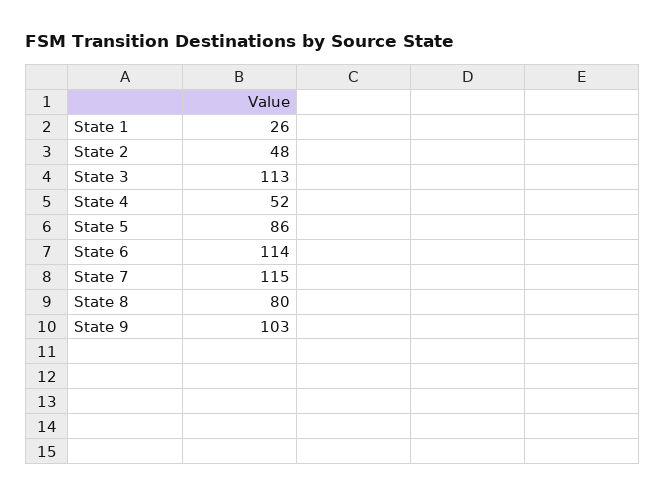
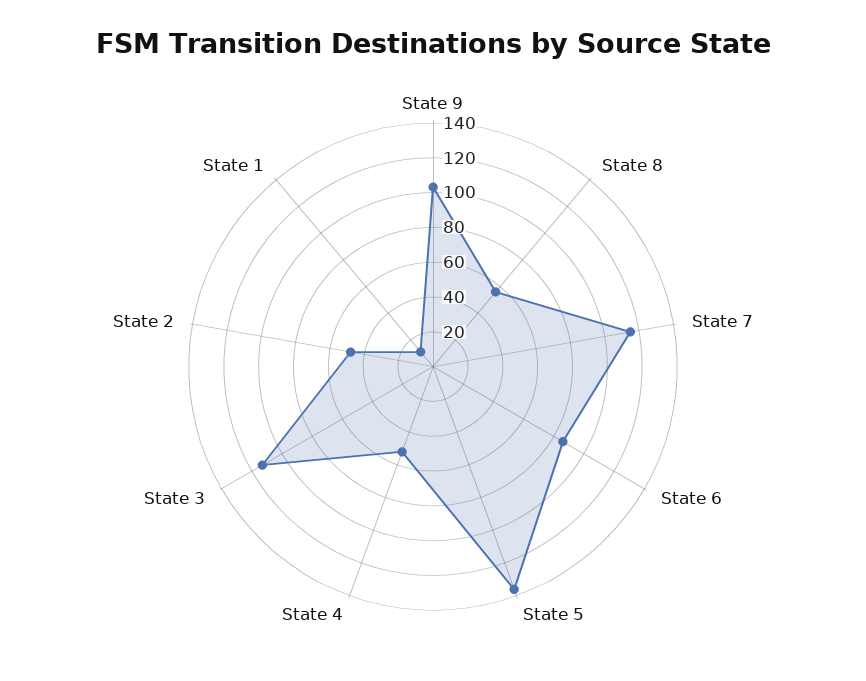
  {
-   "State 1": 26,
+   "State 1": 10,
    "State 2": 48,
    "State 3": 113,
    "State 4": 52,
-   "State 5": 86,
+   "State 5": 135,
-   "State 6": 114,
+   "State 6": 85,
    "State 7": 115,
-   "State 8": 80,
+   "State 8": 55,
    "State 9": 103
  }

